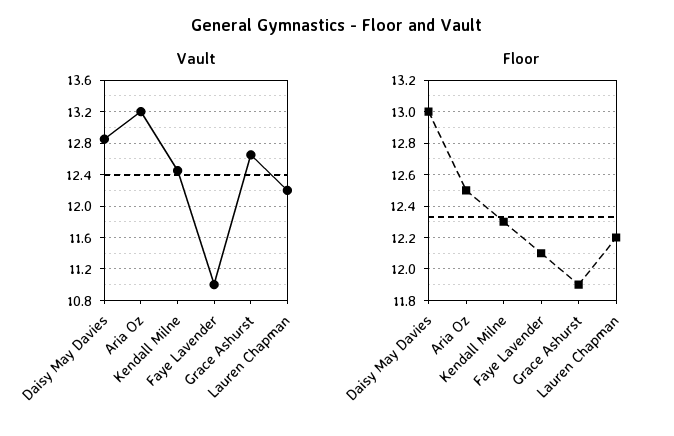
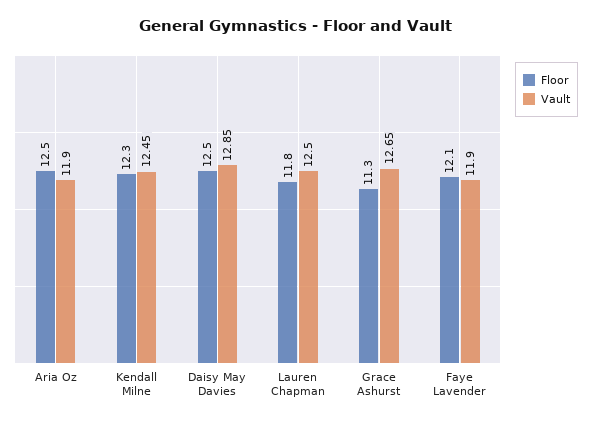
  {
    "Vault": {
      "Daisy May Davies": 12.85,
-     "Aria Oz": 13.2,
+     "Aria Oz": 11.9,
      "Kendall Milne": 12.45,
-     "Faye Lavender": 11,
+     "Faye Lavender": 11.9,
      "Grace Ashurst": 12.65,
-     "Lauren Chapman": 12.2
+     "Lauren Chapman": 12.5
    },
    "Floor": {
-     "Daisy May Davies": 13,
+     "Daisy May Davies": 12.5,
      "Aria Oz": 12.5,
      "Kendall Milne": 12.3,
      "Faye Lavender": 12.1,
-     "Grace Ashurst": 11.9,
+     "Grace Ashurst": 11.3,
-     "Lauren Chapman": 12.2
+     "Lauren Chapman": 11.8
    }
  }

